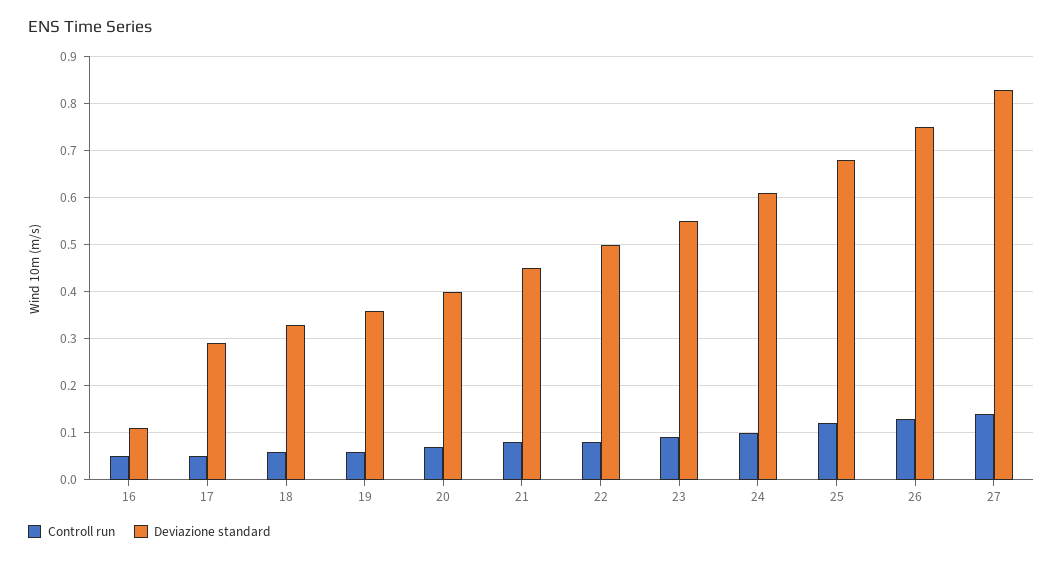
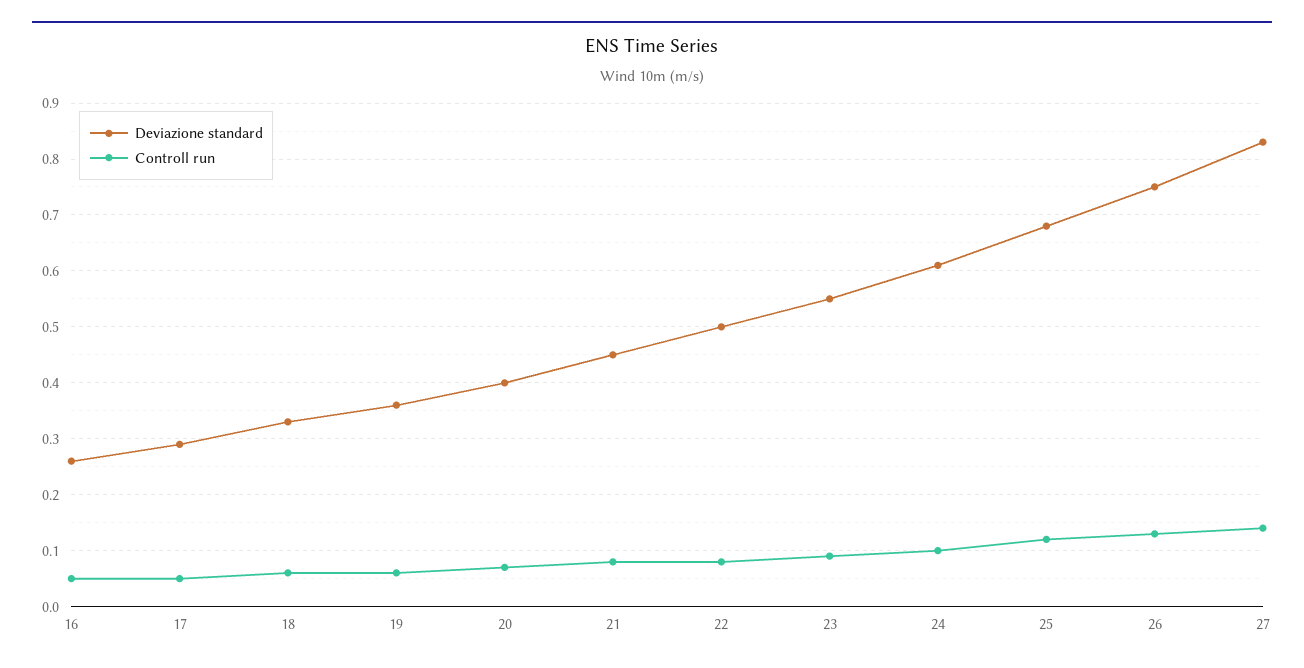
  {
    "Controll run": {
      "16": 0.05,
      "17": 0.05,
      "18": 0.05,
      "19": 0.05,
      "20": 0.05,
      "21": 0.1,
      "22": 0.1,
      "23": 0.1,
      "24": 0.1,
      "25": 0.1,
      "26": 0.15,
      "27": 0.15
    },
    "Deviazione standard": {
-     "16": 0.1,
+     "16": 0.25,
      "17": 0.3,
      "18": 0.35,
      "19": 0.35,
      "20": 0.4,
      "21": 0.45,
      "22": 0.5,
      "23": 0.55,
      "24": 0.6,
      "25": 0.7,
      "26": 0.75,
      "27": 0.85
    }
  }

